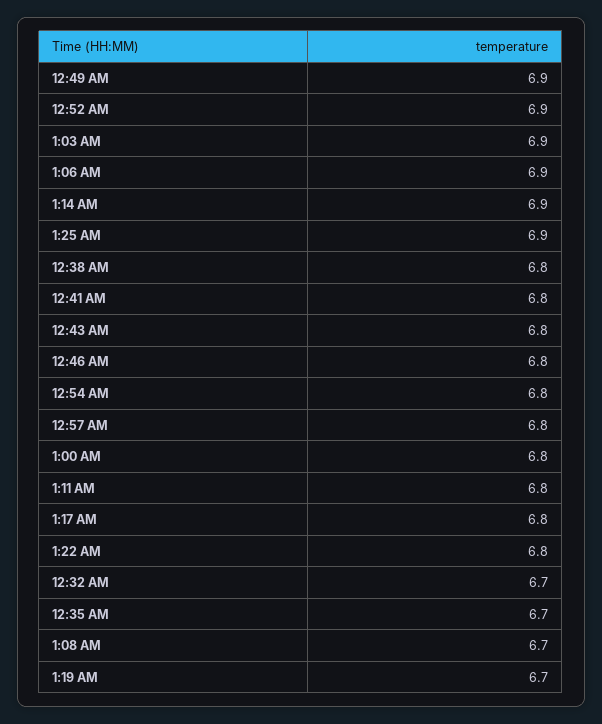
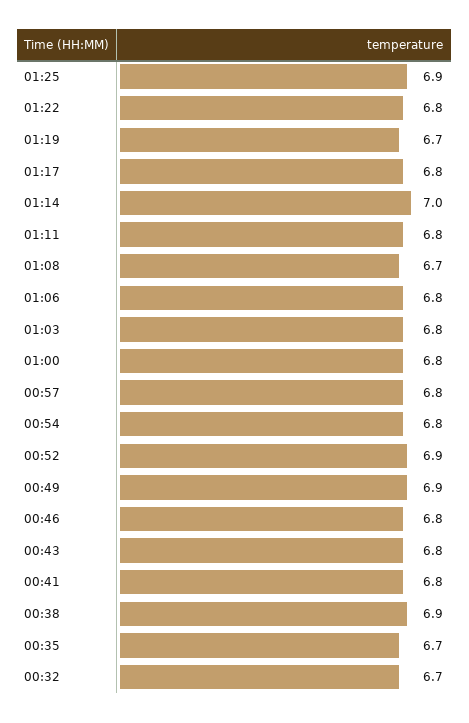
  {
    "12:49 AM": 6.9,
    "12:52 AM": 6.9,
-   "1:03 AM": 6.9,
+   "1:03 AM": 6.8,
-   "1:06 AM": 6.9,
+   "1:06 AM": 6.8,
-   "1:14 AM": 6.9,
+   "1:14 AM": 7,
    "1:25 AM": 6.9,
-   "12:38 AM": 6.8,
+   "12:38 AM": 6.9,
    "12:41 AM": 6.8,
    "12:43 AM": 6.8,
    "12:46 AM": 6.8,
    "12:54 AM": 6.8,
    "12:57 AM": 6.8,
    "1:00 AM": 6.8,
    "1:11 AM": 6.8,
    "1:17 AM": 6.8,
    "1:22 AM": 6.8,
    "12:32 AM": 6.7,
    "12:35 AM": 6.7,
    "1:08 AM": 6.7,
    "1:19 AM": 6.7
  }

